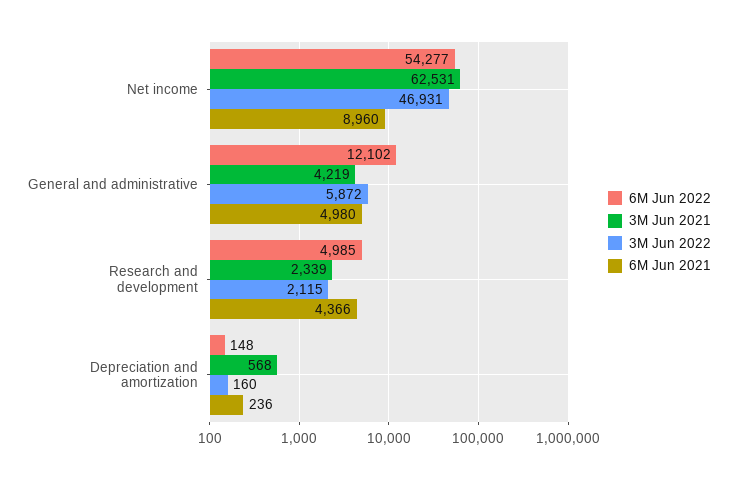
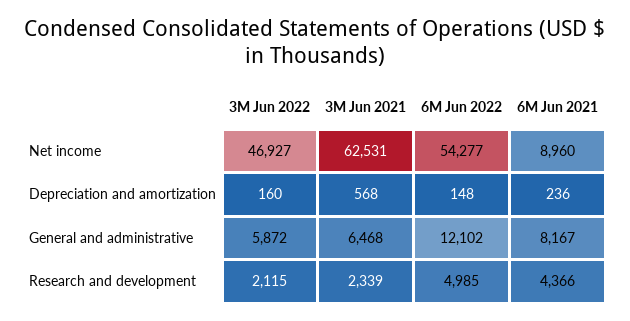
  {
    "6M Jun 2022": {
      "Net income": 54277,
      "General and administrative": 12102,
      "Research and development": 4985,
      "Depreciation and amortization": 148
    },
    "3M Jun 2021": {
      "Net income": 62531,
-     "General and administrative": 4219,
+     "General and administrative": 6468,
      "Research and development": 2339,
      "Depreciation and amortization": 568
    },
    "3M Jun 2022": {
-     "Net income": 46931,
+     "Net income": 46927,
      "General and administrative": 5872,
      "Research and development": 2115,
      "Depreciation and amortization": 160
    },
    "6M Jun 2021": {
      "Net income": 8960,
-     "General and administrative": 4980,
+     "General and administrative": 8167,
      "Research and development": 4366,
      "Depreciation and amortization": 236
    }
  }

